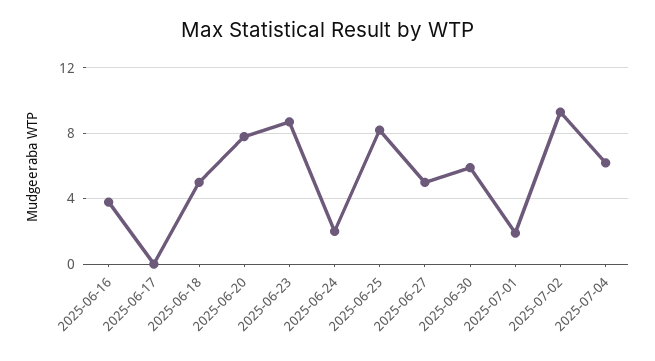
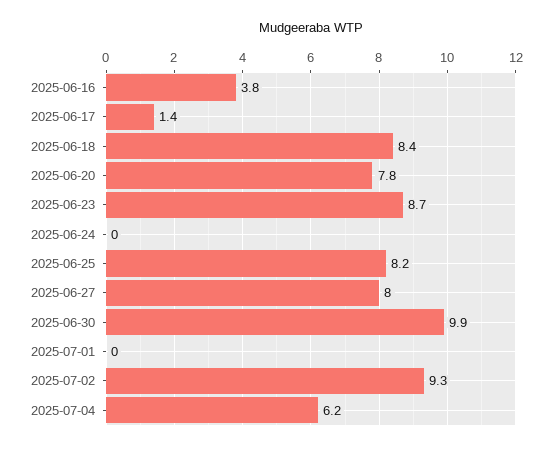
  {
    "2025-06-16": 3.8,
-   "2025-06-17": 0,
+   "2025-06-17": 1.4,
-   "2025-06-18": 5,
+   "2025-06-18": 8.4,
    "2025-06-20": 7.8,
    "2025-06-23": 8.7,
-   "2025-06-24": 2,
+   "2025-06-24": 0,
    "2025-06-25": 8.2,
-   "2025-06-27": 5,
+   "2025-06-27": 8,
-   "2025-06-30": 6,
+   "2025-06-30": 9.9,
-   "2025-07-01": 2,
+   "2025-07-01": 0,
    "2025-07-02": 9.3,
    "2025-07-04": 6.2
  }

